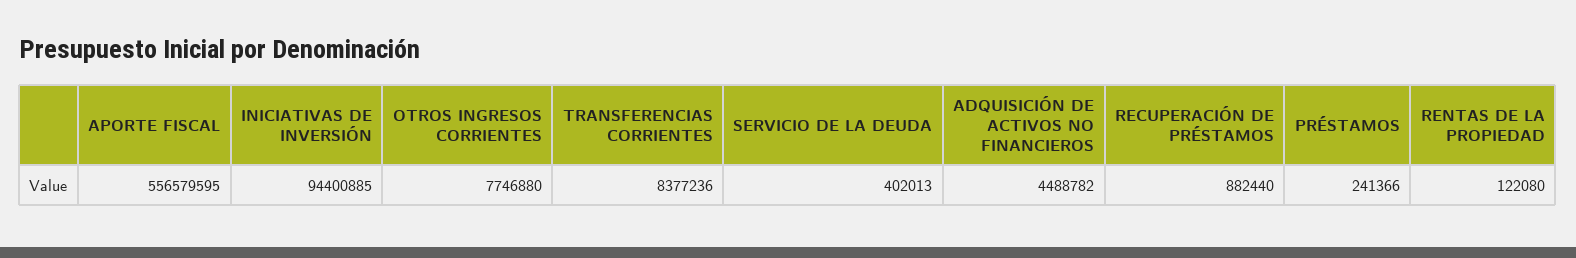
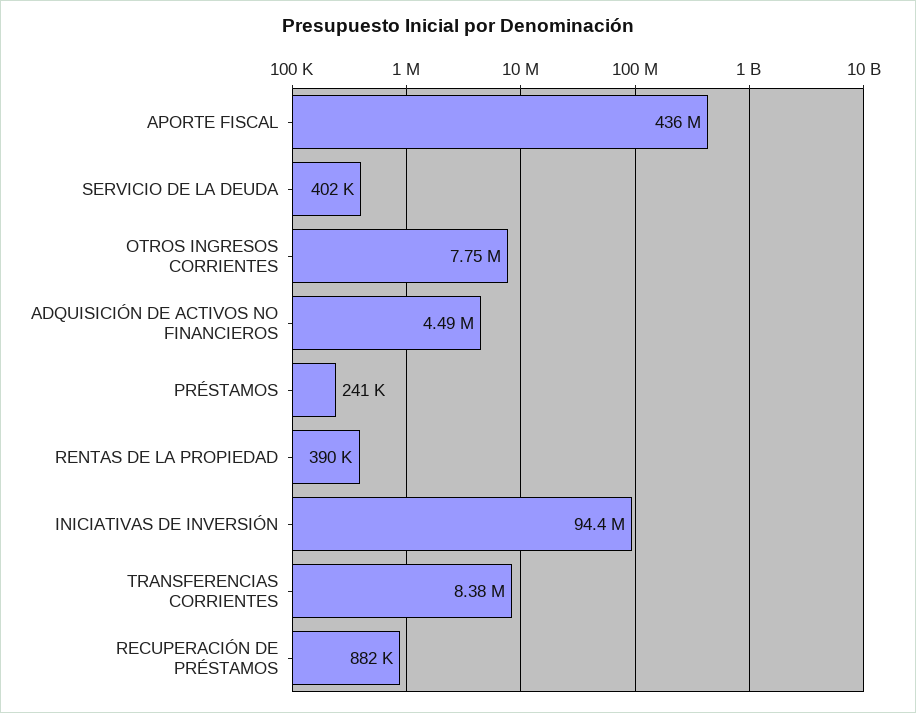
  {
-   "APORTE FISCAL": 556579595,
+   "APORTE FISCAL": 436000000,
    "INICIATIVAS DE INVERSIÓN": 94400885,
    "OTROS INGRESOS CORRIENTES": 7746880,
    "TRANSFERENCIAS CORRIENTES": 8377236,
    "SERVICIO DE LA DEUDA": 402013,
    "ADQUISICIÓN DE ACTIVOS NO FINANCIEROS": 4488782,
    "RECUPERACIÓN DE PRÉSTAMOS": 882440,
    "PRÉSTAMOS": 241366,
-   "RENTAS DE LA PROPIEDAD": 122080
+   "RENTAS DE LA PROPIEDAD": 390000
  }

